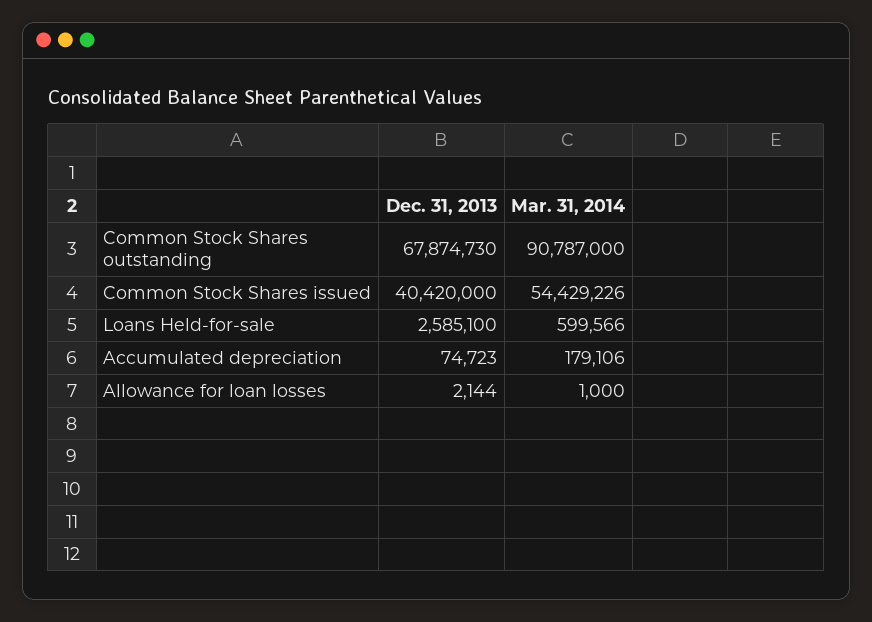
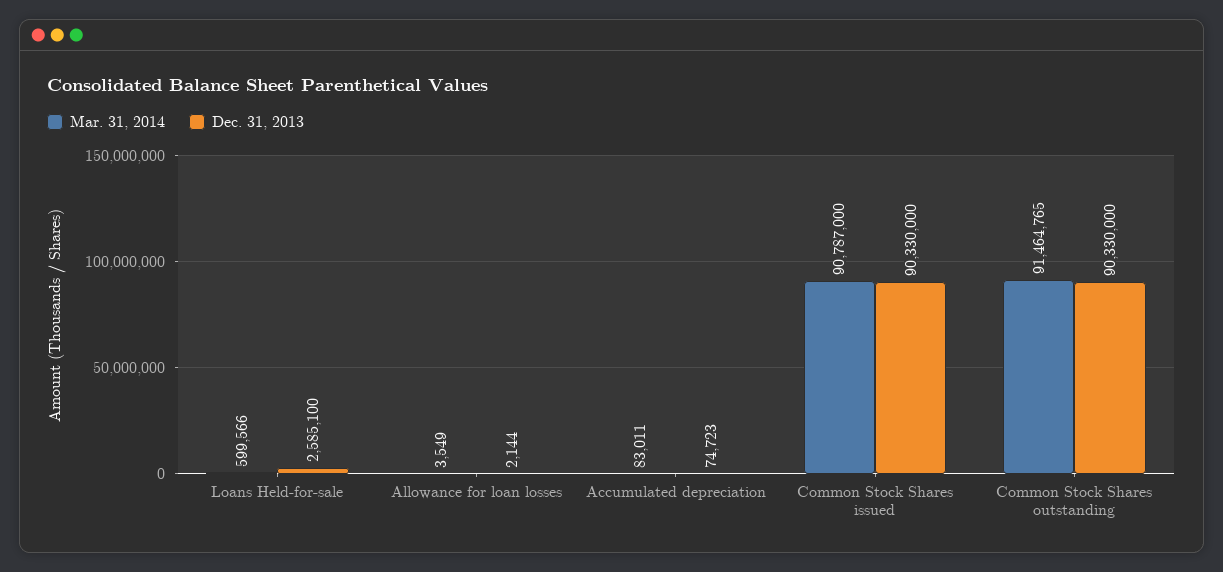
  {
    "Dec. 31, 2013": {
-     "Common Stock Shares outstanding": 67874730,
+     "Common Stock Shares outstanding": 90330000,
-     "Common Stock Shares issued": 40420000,
+     "Common Stock Shares issued": 90330000,
      "Loans Held-for-sale": 2585100,
      "Accumulated depreciation": 74723,
      "Allowance for loan losses": 2144
    },
    "Mar. 31, 2014": {
-     "Common Stock Shares outstanding": 90787000,
+     "Common Stock Shares outstanding": 91464765,
-     "Common Stock Shares issued": 54429226,
+     "Common Stock Shares issued": 90787000,
      "Loans Held-for-sale": 599566,
-     "Accumulated depreciation": 179106,
+     "Accumulated depreciation": 83011,
-     "Allowance for loan losses": 1000
+     "Allowance for loan losses": 3549
    }
  }

